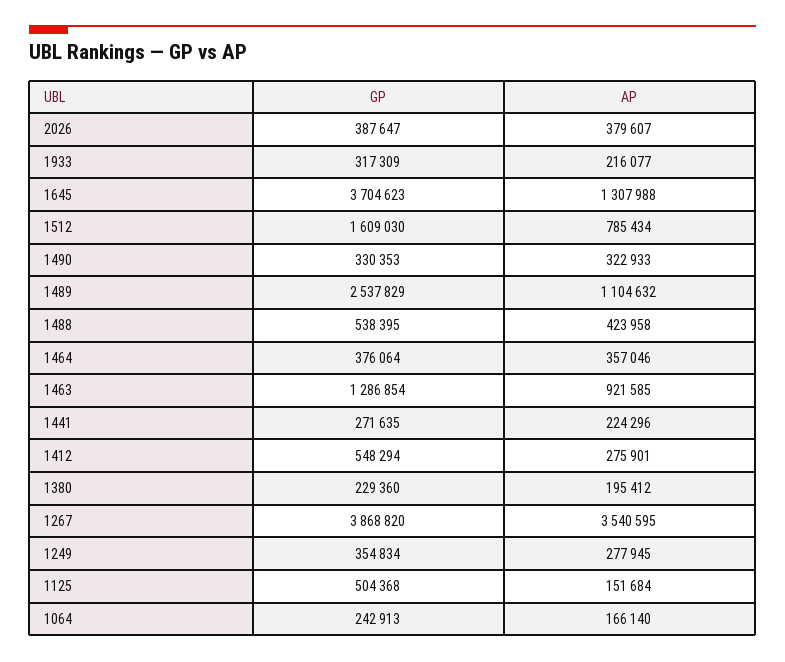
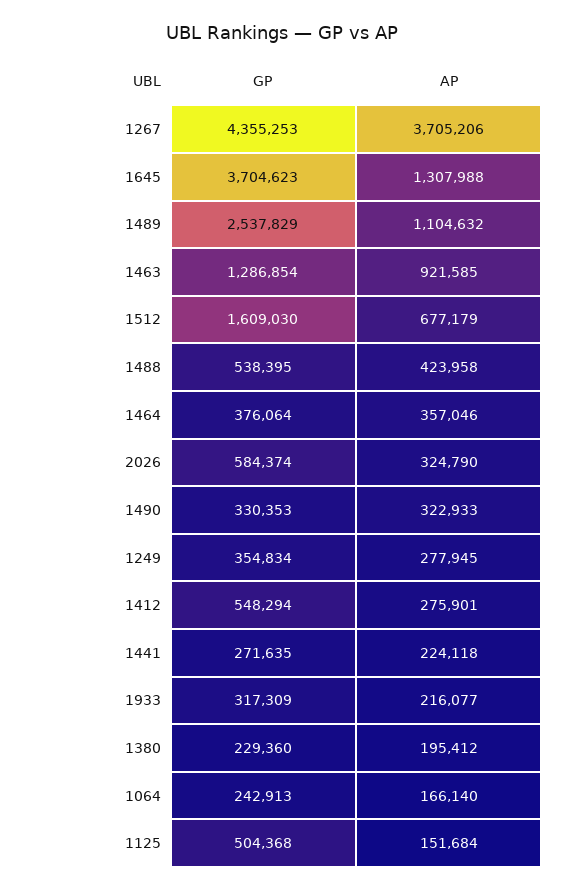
  {
    "GP": {
-     "2026": 387647,
+     "2026": 584374,
      "1933": 317309,
      "1645": 3704623,
      "1512": 1609030,
      "1490": 330353,
      "1489": 2537829,
      "1488": 538395,
      "1464": 376064,
      "1463": 1286854,
      "1441": 271635,
      "1412": 548294,
      "1380": 229360,
-     "1267": 3868820,
+     "1267": 4355253,
      "1249": 354834,
      "1125": 504368,
      "1064": 242913
    },
    "AP": {
-     "2026": 379607,
+     "2026": 324790,
      "1933": 216077,
      "1645": 1307988,
-     "1512": 785434,
+     "1512": 677179,
      "1490": 322933,
      "1489": 1104632,
      "1488": 423958,
      "1464": 357046,
      "1463": 921585,
-     "1441": 224296,
+     "1441": 224118,
      "1412": 275901,
      "1380": 195412,
-     "1267": 3540595,
+     "1267": 3705206,
      "1249": 277945,
      "1125": 151684,
      "1064": 166140
    }
  }

